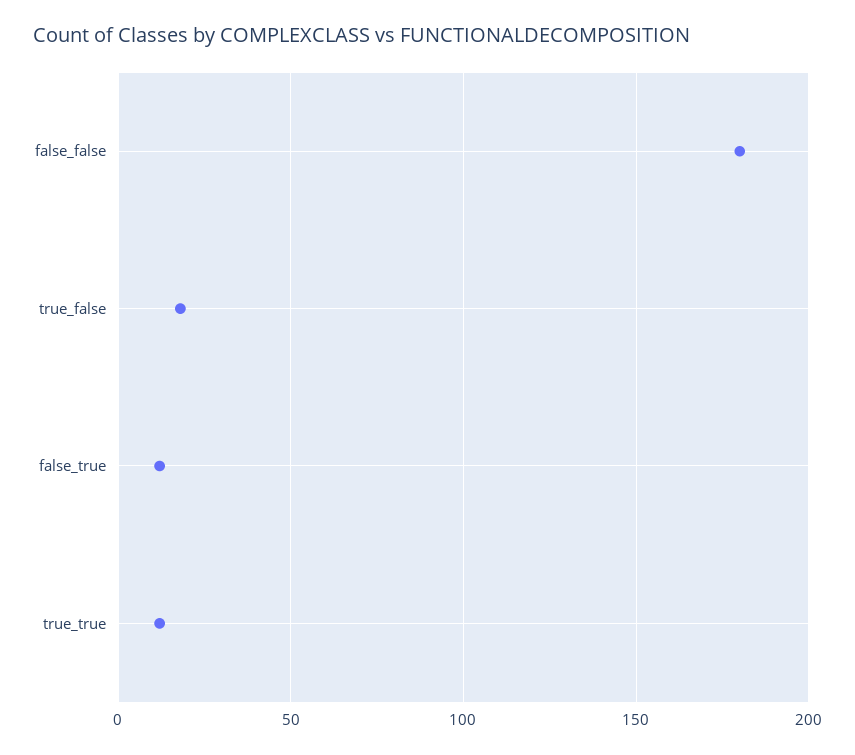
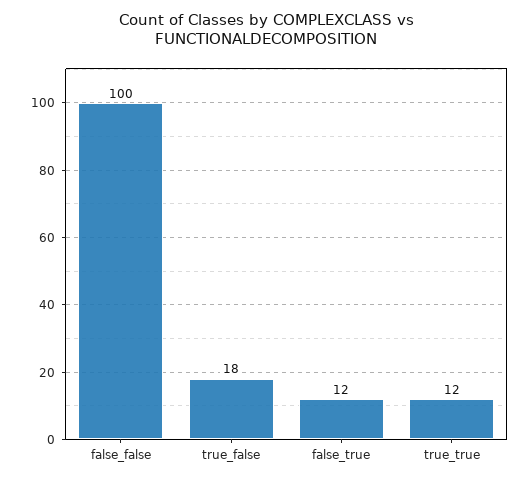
  {
-   "false_false": 180,
+   "false_false": 100,
    "true_false": 18,
    "false_true": 12,
    "true_true": 12
  }

